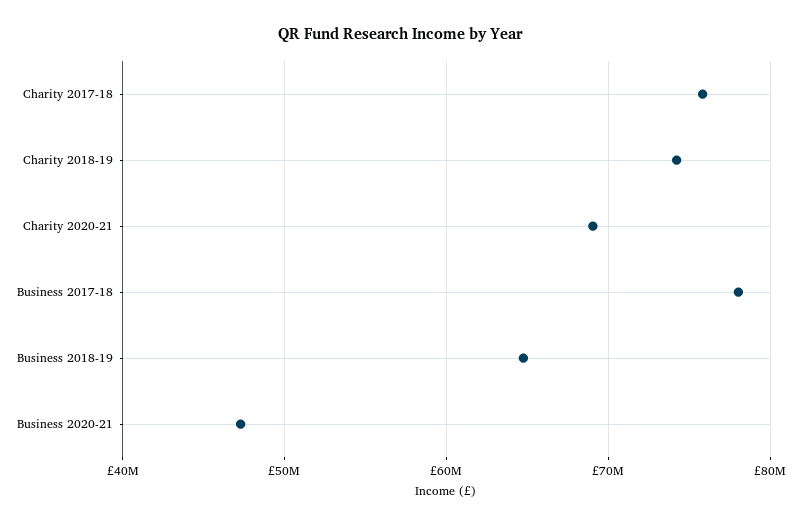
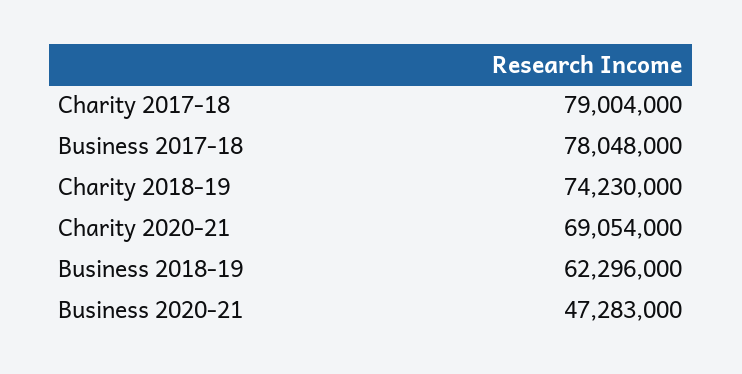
  {
-   "Charity 2017-18": 76000000,
+   "Charity 2017-18": 79004000,
    "Charity 2018-19": 74230000,
    "Charity 2020-21": 69054000,
    "Business 2017-18": 78048000,
-   "Business 2018-19": 65000000,
+   "Business 2018-19": 62296000,
    "Business 2020-21": 47283000
  }

